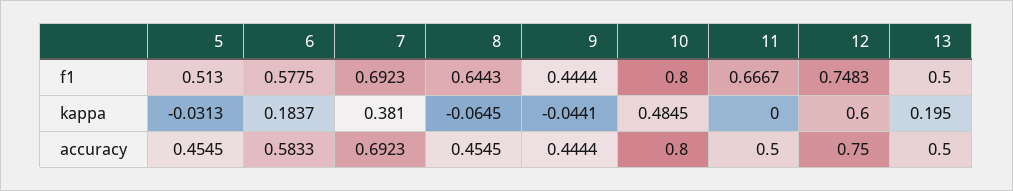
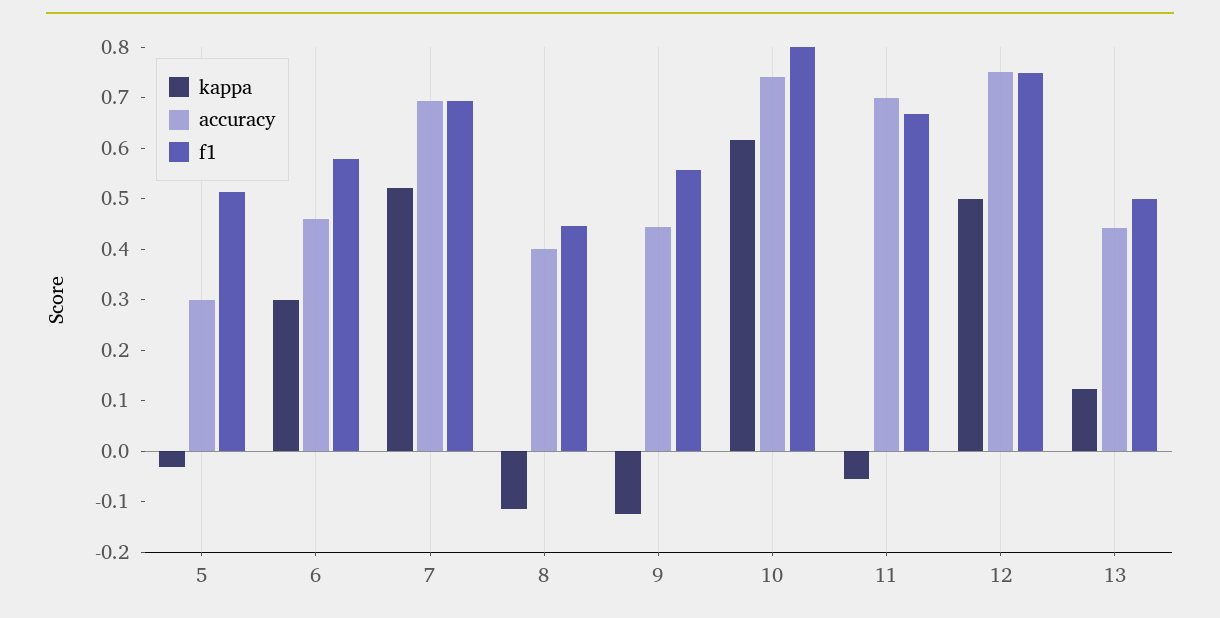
  {
    "f1": {
      "5": 0.513,
      "6": 0.5775,
      "7": 0.6923,
-     "8": 0.6443,
+     "8": 0.44,
-     "9": 0.4444,
+     "9": 0.56,
      "10": 0.8,
      "11": 0.6667,
      "12": 0.7483,
      "13": 0.5
    },
    "kappa": {
      "5": -0.0313,
-     "6": 0.1837,
+     "6": 0.3,
-     "7": 0.381,
+     "7": 0.52,
-     "8": -0.0645,
+     "8": -0.12,
-     "9": -0.0441,
+     "9": -0.12,
-     "10": 0.4845,
+     "10": 0.62,
-     "11": 0,
+     "11": -0.06,
-     "12": 0.6,
+     "12": 0.5,
-     "13": 0.195
+     "13": 0.12
    },
    "accuracy": {
-     "5": 0.4545,
+     "5": 0.3,
-     "6": 0.5833,
+     "6": 0.46,
      "7": 0.6923,
-     "8": 0.4545,
+     "8": 0.4,
      "9": 0.4444,
-     "10": 0.8,
+     "10": 0.74,
-     "11": 0.5,
+     "11": 0.7,
      "12": 0.75,
-     "13": 0.5
+     "13": 0.44
    }
  }

